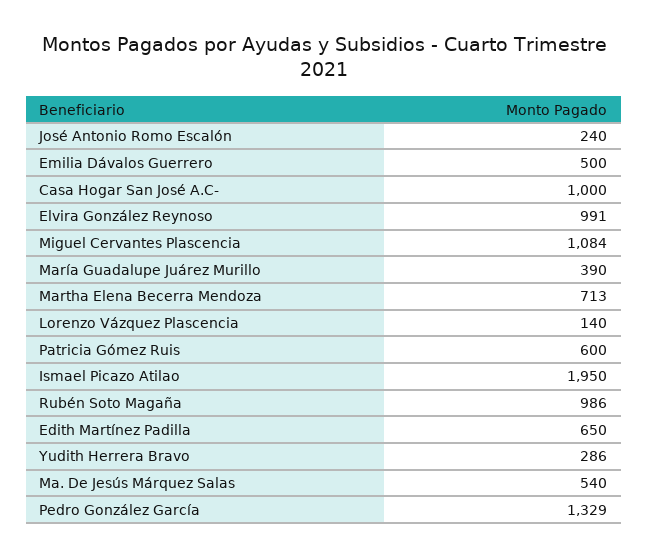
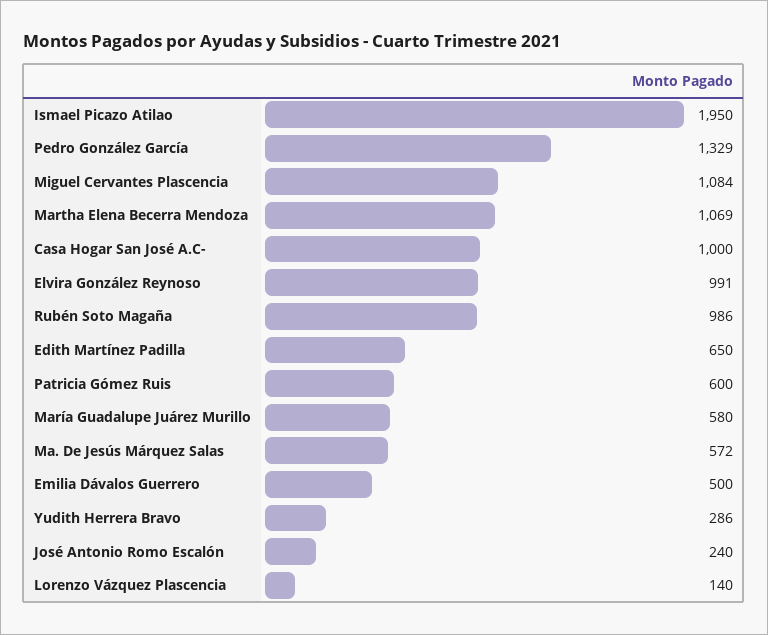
  {
    "José Antonio Romo Escalón": 240,
    "Emilia Dávalos Guerrero": 500,
    "Casa Hogar San José A.C-": 1000,
    "Elvira González Reynoso": 991,
    "Miguel Cervantes Plascencia": 1084,
-   "María Guadalupe Juárez Murillo": 390,
+   "María Guadalupe Juárez Murillo": 580,
-   "Martha Elena Becerra Mendoza": 713,
+   "Martha Elena Becerra Mendoza": 1069,
    "Lorenzo Vázquez Plascencia": 140,
    "Patricia Gómez Ruis": 600,
    "Ismael Picazo Atilao": 1950,
    "Rubén Soto Magaña": 986,
    "Edith Martínez Padilla": 650,
    "Yudith Herrera Bravo": 286,
-   "Ma. De Jesús Márquez Salas": 540,
+   "Ma. De Jesús Márquez Salas": 572,
    "Pedro González García": 1329
  }

